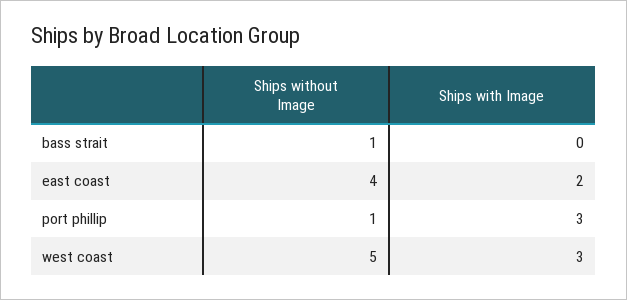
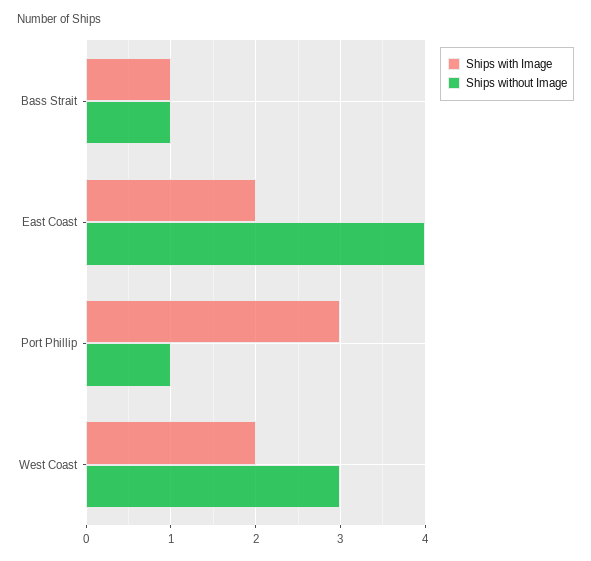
  {
    "Ships without Image": {
      "bass strait": 1,
      "east coast": 4,
      "port phillip": 1,
-     "west coast": 5
+     "west coast": 3
    },
    "Ships with Image": {
-     "bass strait": 0,
+     "bass strait": 1,
      "east coast": 2,
      "port phillip": 3,
-     "west coast": 3
+     "west coast": 2
    }
  }

